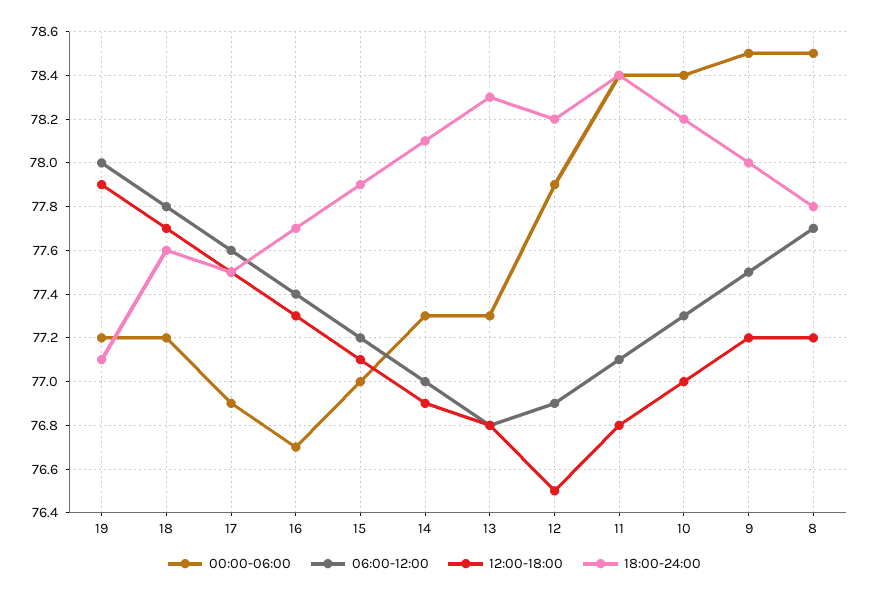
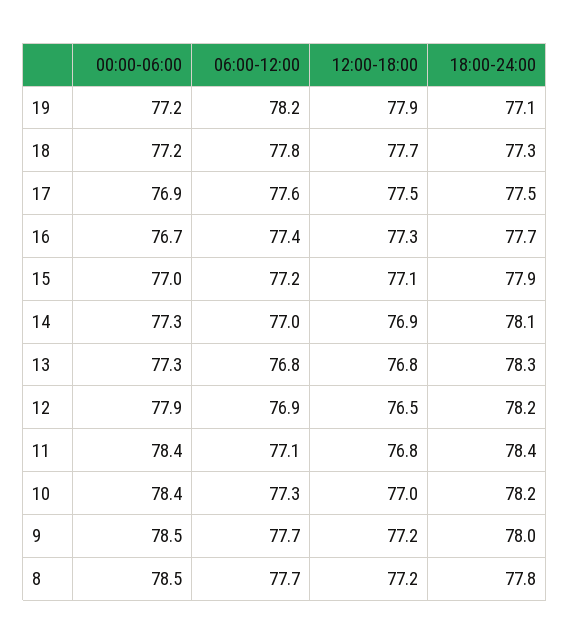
  {
    "00:00-06:00": {
      "19": 77.2,
      "18": 77.2,
      "17": 76.9,
      "16": 76.7,
      "15": 77,
      "14": 77.3,
      "13": 77.3,
      "12": 77.9,
      "11": 78.4,
      "10": 78.4,
      "9": 78.5,
      "8": 78.5
    },
    "06:00-12:00": {
-     "19": 78,
+     "19": 78.2,
      "18": 77.8,
      "17": 77.6,
      "16": 77.4,
      "15": 77.2,
      "14": 77,
      "13": 76.8,
      "12": 76.9,
      "11": 77.1,
      "10": 77.3,
-     "9": 77.5,
+     "9": 77.7,
      "8": 77.7
    },
    "12:00-18:00": {
      "19": 77.9,
      "18": 77.7,
      "17": 77.5,
      "16": 77.3,
      "15": 77.1,
      "14": 76.9,
      "13": 76.8,
      "12": 76.5,
      "11": 76.8,
      "10": 77,
      "9": 77.2,
      "8": 77.2
    },
    "18:00-24:00": {
      "19": 77.1,
-     "18": 77.6,
+     "18": 77.3,
      "17": 77.5,
      "16": 77.7,
      "15": 77.9,
      "14": 78.1,
      "13": 78.3,
      "12": 78.2,
      "11": 78.4,
      "10": 78.2,
      "9": 78,
      "8": 77.8
    }
  }

